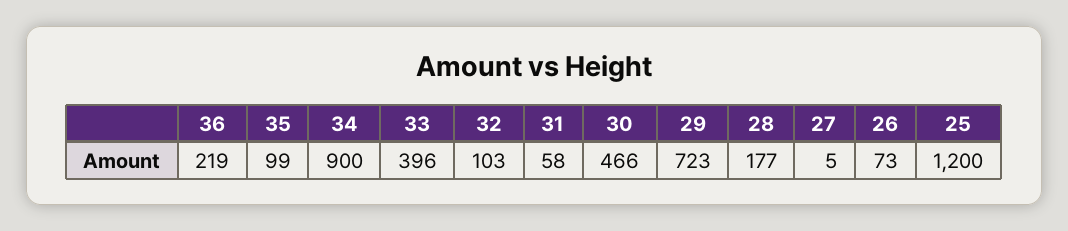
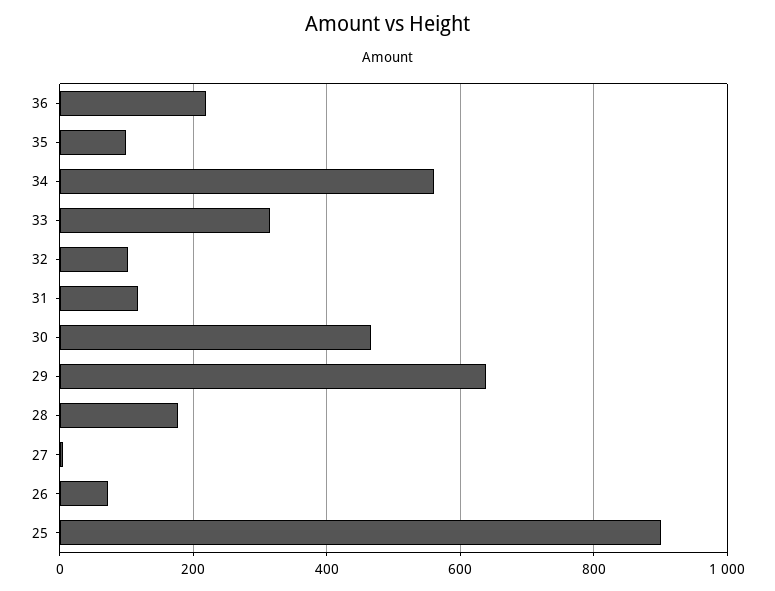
  {
    "36": 219,
    "35": 99,
-   "34": 900,
+   "34": 560,
-   "33": 396,
+   "33": 320,
    "32": 103,
-   "31": 58,
+   "31": 120,
    "30": 466,
-   "29": 723,
+   "29": 640,
    "28": 177,
    "27": 5,
    "26": 73,
-   "25": 1200
+   "25": 900
  }

